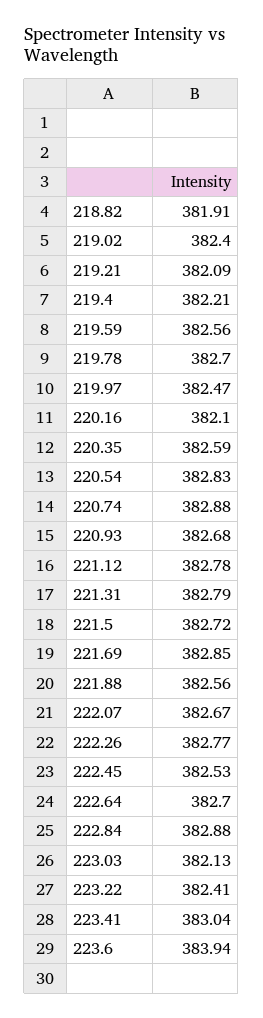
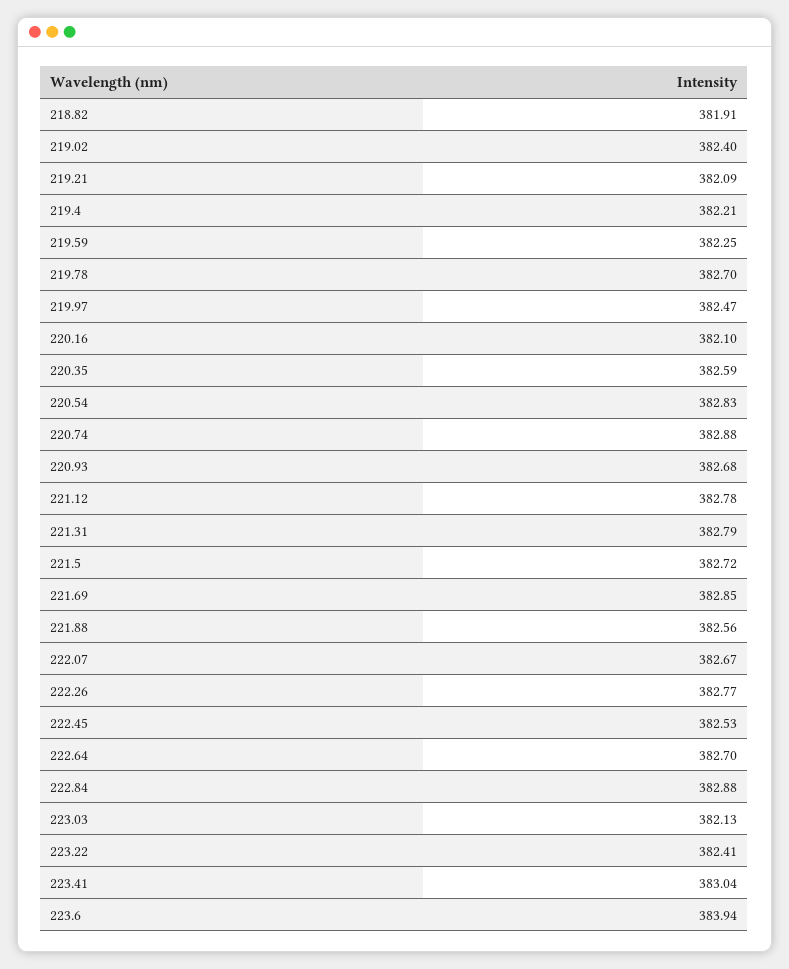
  {
    "218.82": 381.91,
    "219.02": 382.4,
    "219.21": 382.09,
    "219.4": 382.21,
-   "219.59": 382.56,
+   "219.59": 382.25,
    "219.78": 382.7,
    "219.97": 382.47,
    "220.16": 382.1,
    "220.35": 382.59,
    "220.54": 382.83,
    "220.74": 382.88,
    "220.93": 382.68,
    "221.12": 382.78,
    "221.31": 382.79,
    "221.5": 382.72,
    "221.69": 382.85,
    "221.88": 382.56,
    "222.07": 382.67,
    "222.26": 382.77,
    "222.45": 382.53,
    "222.64": 382.7,
    "222.84": 382.88,
    "223.03": 382.13,
    "223.22": 382.41,
    "223.41": 383.04,
    "223.6": 383.94
  }

